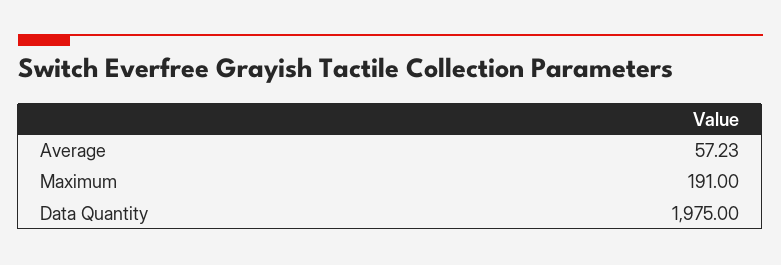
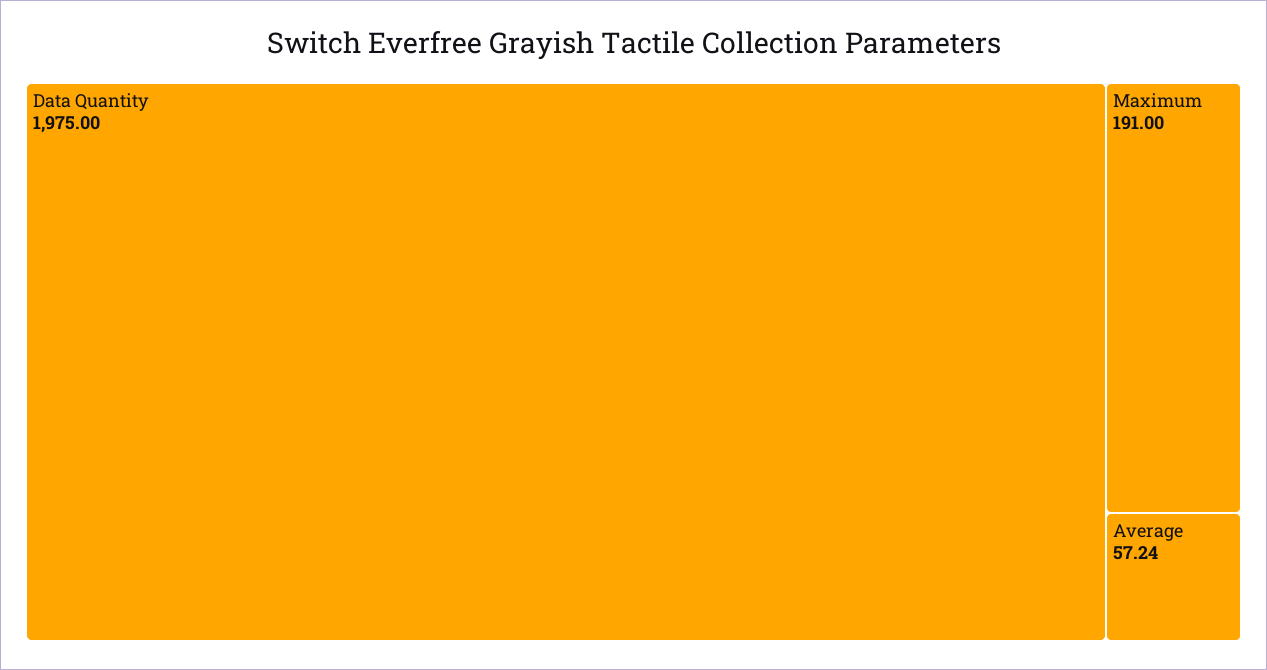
  {
-   "Average": 57.23,
+   "Average": 57.24,
    "Maximum": 191,
    "Data Quantity": 1975
  }

